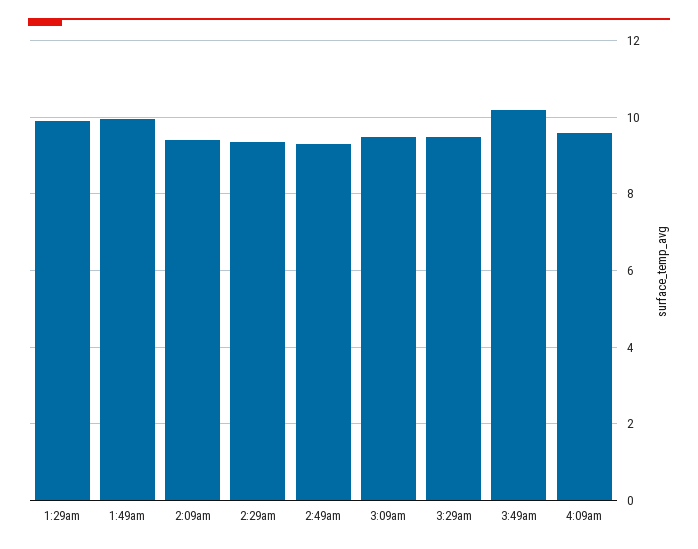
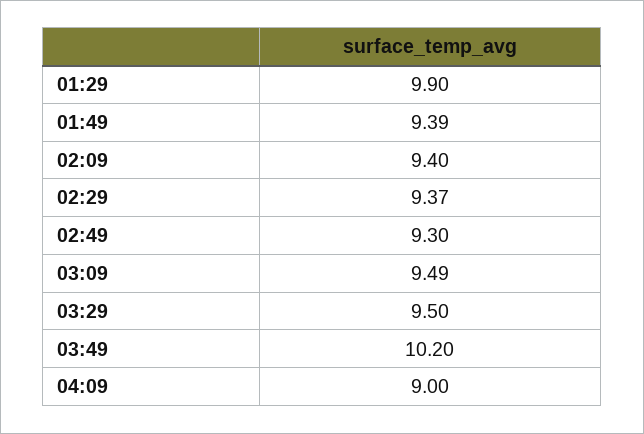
  {
    "1:29am": 9.9,
-   "1:49am": 10,
+   "1:49am": 9.39,
    "2:09am": 9.4,
    "2:29am": 9.37,
    "2:49am": 9.3,
    "3:09am": 9.49,
    "3:29am": 9.5,
    "3:49am": 10.2,
-   "4:09am": 9.6
+   "4:09am": 9
  }

